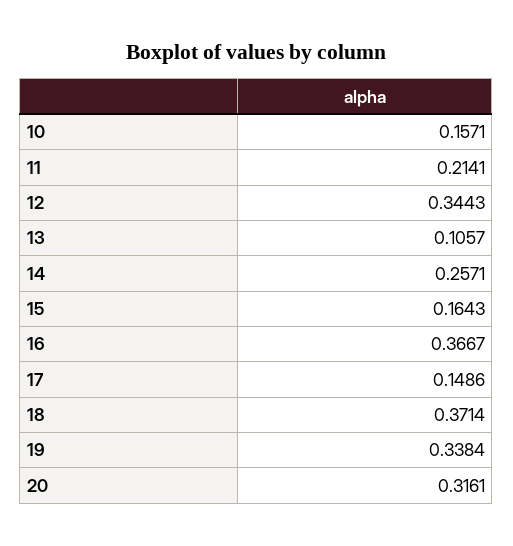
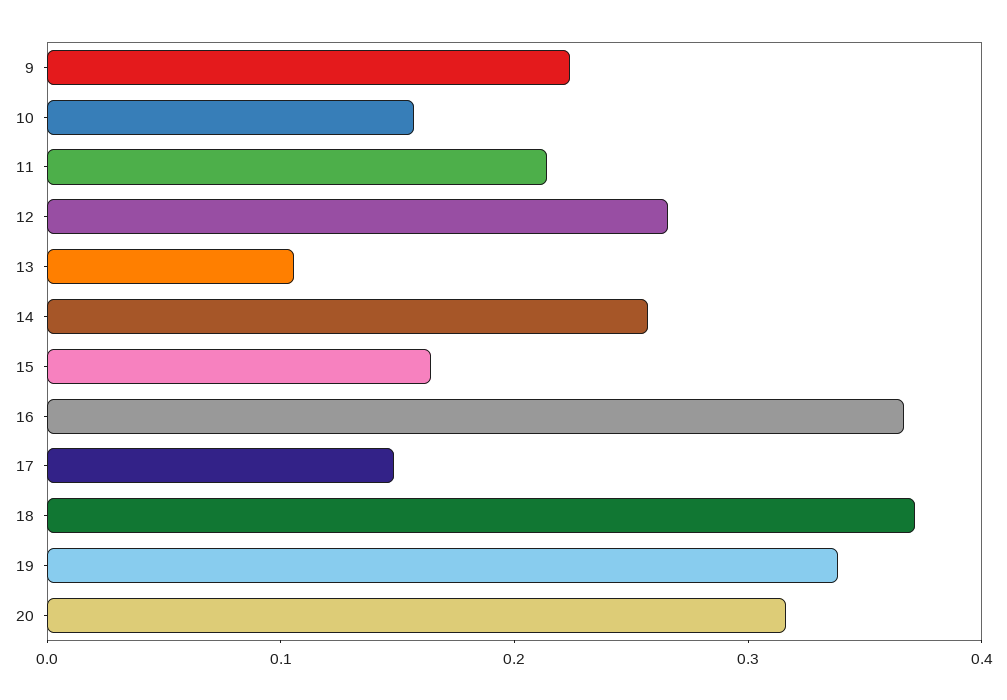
  {
    "10": 0.1571,
    "11": 0.2141,
-   "12": 0.3443,
+   "12": 0.26,
    "13": 0.1057,
    "14": 0.2571,
    "15": 0.1643,
    "16": 0.3667,
    "17": 0.1486,
    "18": 0.3714,
    "19": 0.3384,
-   "20": 0.3161
+   "20": 0.3161,
+   "9": 0.22
  }

